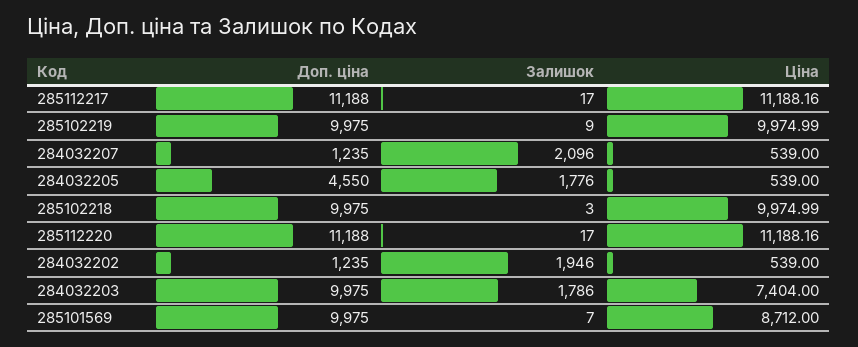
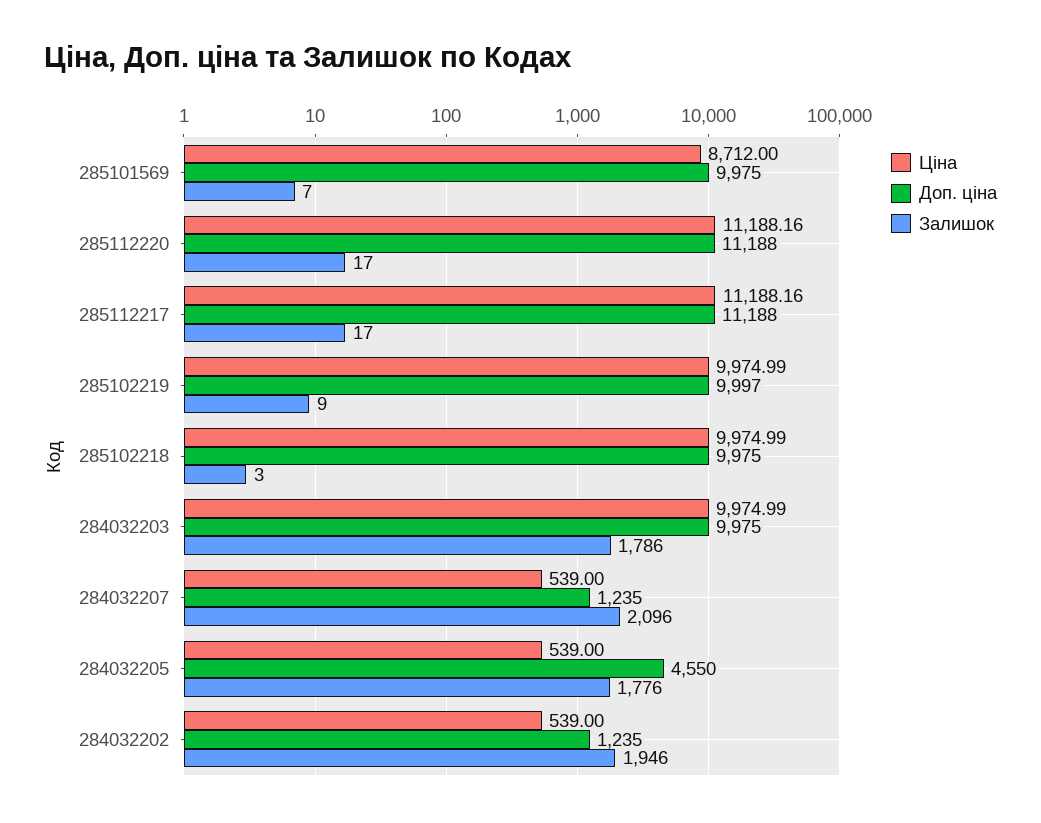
  {
    "Доп. ціна": {
      "285112217": 11188,
-     "285102219": 9975,
+     "285102219": 9997,
      "284032207": 1235,
      "284032205": 4550,
      "285102218": 9975,
      "285112220": 11188,
      "284032202": 1235,
      "284032203": 9975,
      "285101569": 9975
    },
    "Залишок": {
      "285112217": 17,
      "285102219": 9,
      "284032207": 2096,
      "284032205": 1776,
      "285102218": 3,
      "285112220": 17,
      "284032202": 1946,
      "284032203": 1786,
      "285101569": 7
    },
    "Ціна": {
      "285112217": 11188.16,
      "285102219": 9974.99,
      "284032207": 539,
      "284032205": 539,
      "285102218": 9974.99,
      "285112220": 11188.16,
      "284032202": 539,
-     "284032203": 7404,
+     "284032203": 9974.99,
      "285101569": 8712
    }
  }

